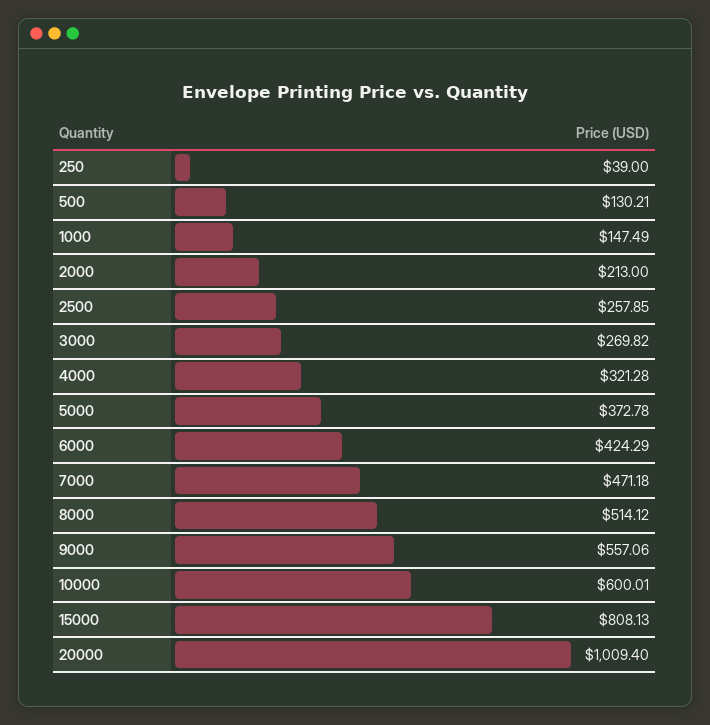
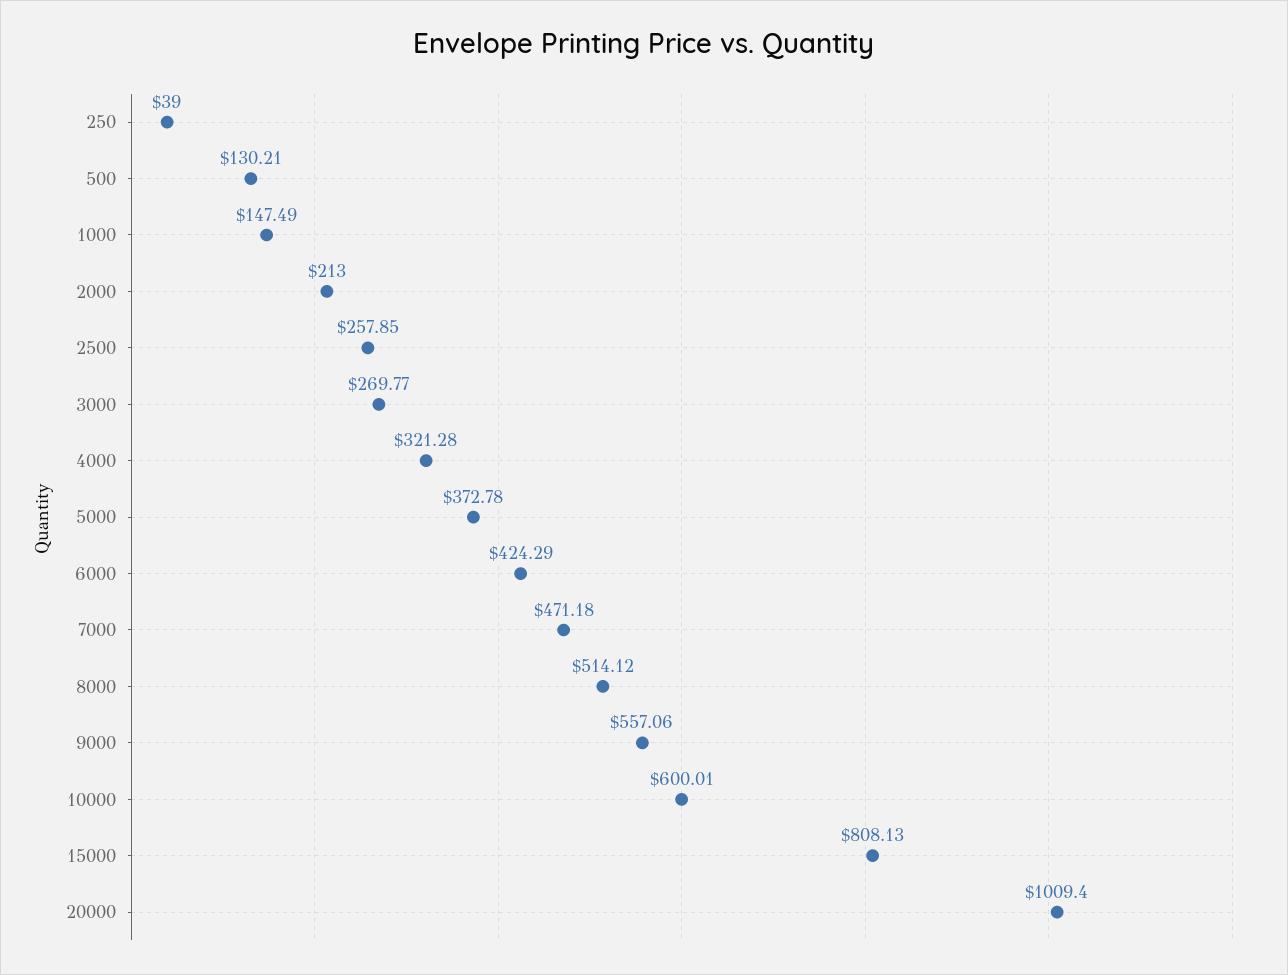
  {
    "250": 39,
    "500": 130.21,
    "1000": 147.49,
    "2000": 213,
    "2500": 257.85,
-   "3000": 269.82,
+   "3000": 269.77,
    "4000": 321.28,
    "5000": 372.78,
    "6000": 424.29,
    "7000": 471.18,
    "8000": 514.12,
    "9000": 557.06,
    "10000": 600.01,
    "15000": 808.13,
    "20000": 1009.4
  }

